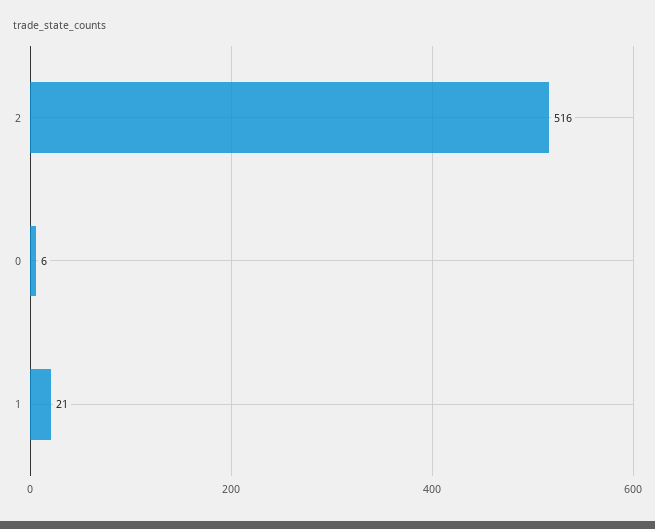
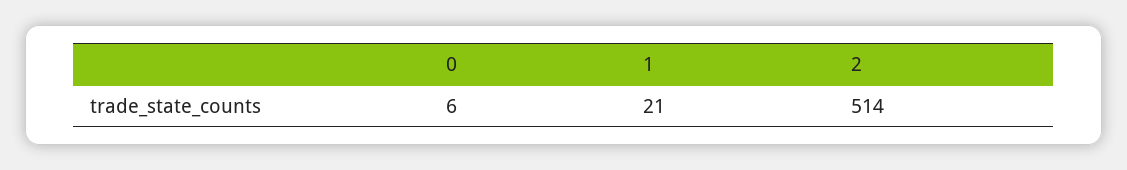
  {
-   "2": 516,
+   "2": 514,
    "0": 6,
    "1": 21
  }

